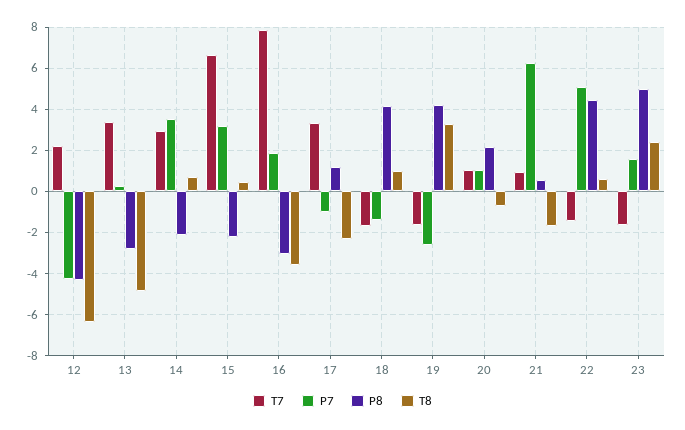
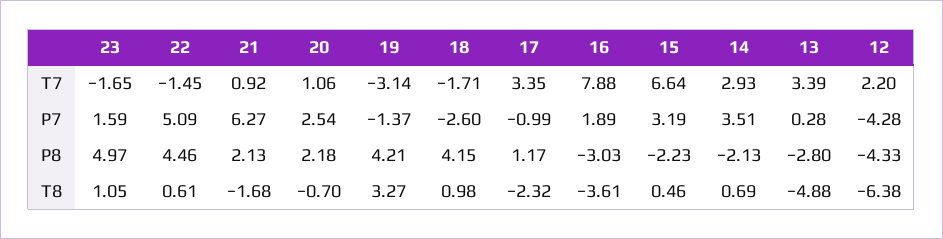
  {
    "T7": {
      "12": 2.2,
      "13": 3.39,
      "14": 2.93,
      "15": 6.64,
      "16": 7.88,
      "17": 3.35,
      "18": -1.71,
-     "19": -1.5,
+     "19": -3.14,
      "20": 1.06,
      "21": 0.92,
      "22": -1.45,
      "23": -1.65
    },
    "P7": {
      "12": -4.28,
      "13": 0.28,
      "14": 3.51,
      "15": 3.19,
      "16": 1.89,
      "17": -0.99,
-     "18": -1.5,
+     "18": -2.6,
-     "19": -2.5,
+     "19": -1.37,
-     "20": 1,
+     "20": 2.54,
      "21": 6.27,
      "22": 5.09,
      "23": 1.59
    },
    "P8": {
      "12": -4.33,
      "13": -2.8,
      "14": -2.13,
      "15": -2.23,
      "16": -3.03,
      "17": 1.17,
      "18": 4.15,
      "19": 4.21,
      "20": 2.18,
-     "21": 0.5,
+     "21": 2.13,
      "22": 4.46,
      "23": 4.97
    },
    "T8": {
      "12": -6.38,
      "13": -4.88,
      "14": 0.69,
      "15": 0.46,
      "16": -3.61,
      "17": -2.32,
      "18": 0.98,
      "19": 3.27,
      "20": -0.7,
      "21": -1.68,
      "22": 0.61,
-     "23": 2.5
+     "23": 1.05
    }
  }

